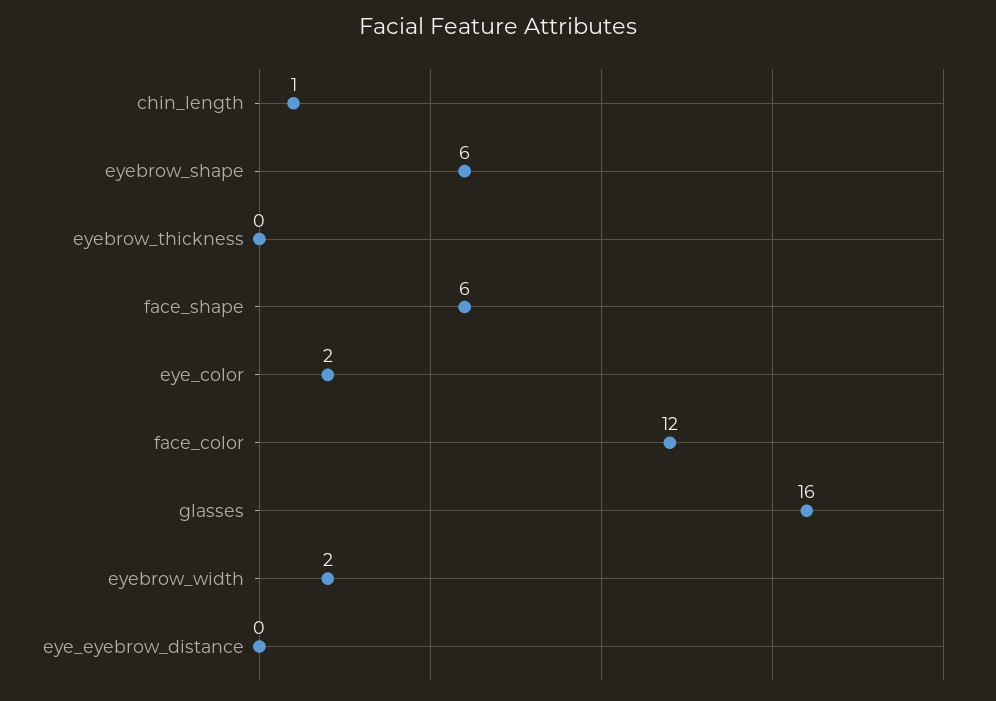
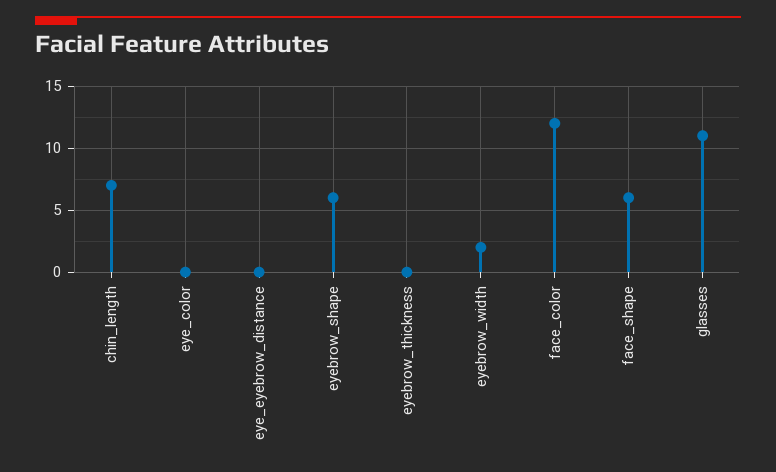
  {
-   "chin_length": 1,
+   "chin_length": 7,
    "eyebrow_shape": 6,
    "eyebrow_thickness": 0,
    "face_shape": 6,
-   "eye_color": 2,
+   "eye_color": 0,
    "face_color": 12,
-   "glasses": 16,
+   "glasses": 11,
    "eyebrow_width": 2,
    "eye_eyebrow_distance": 0
  }

